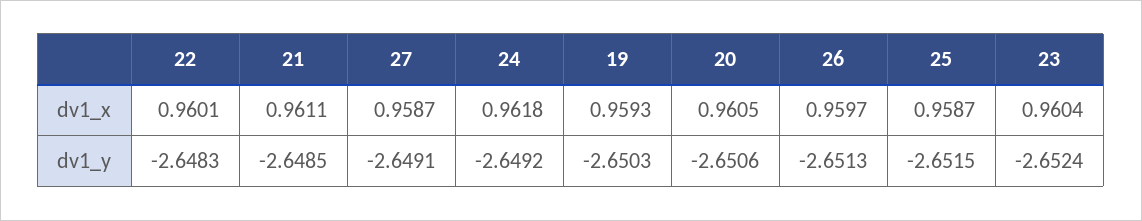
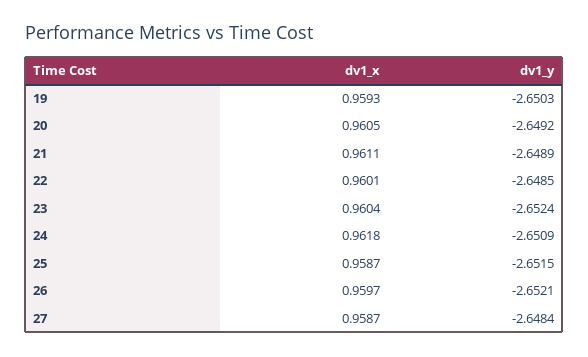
  {
    "22": {
      "dv1_x": 0.9601,
-     "dv1_y": -2.6483
+     "dv1_y": -2.6485
    },
    "21": {
      "dv1_x": 0.9611,
-     "dv1_y": -2.6485
+     "dv1_y": -2.6489
    },
    "27": {
      "dv1_x": 0.9587,
-     "dv1_y": -2.6491
+     "dv1_y": -2.6484
    },
    "24": {
      "dv1_x": 0.9618,
-     "dv1_y": -2.6492
+     "dv1_y": -2.6509
    },
    "19": {
      "dv1_x": 0.9593,
      "dv1_y": -2.6503
    },
    "20": {
      "dv1_x": 0.9605,
-     "dv1_y": -2.6506
+     "dv1_y": -2.6492
    },
    "26": {
      "dv1_x": 0.9597,
-     "dv1_y": -2.6513
+     "dv1_y": -2.6521
    },
    "25": {
      "dv1_x": 0.9587,
      "dv1_y": -2.6515
    },
    "23": {
      "dv1_x": 0.9604,
      "dv1_y": -2.6524
    }
  }

